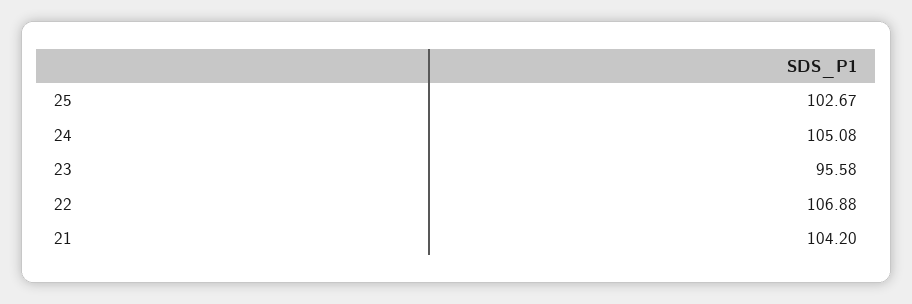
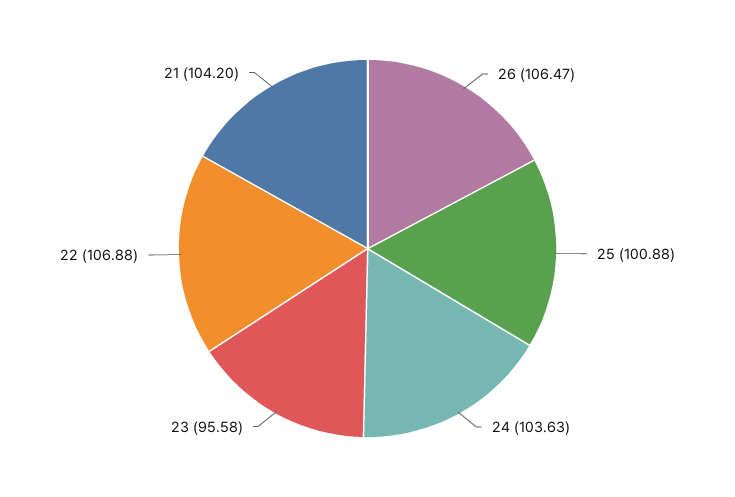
  {
-   "25": 102.67,
+   "25": 100.88,
-   "24": 105.08,
+   "24": 103.63,
    "23": 95.58,
    "22": 106.88,
-   "21": 104.2
+   "21": 104.2,
+   "26": 106.47
  }

